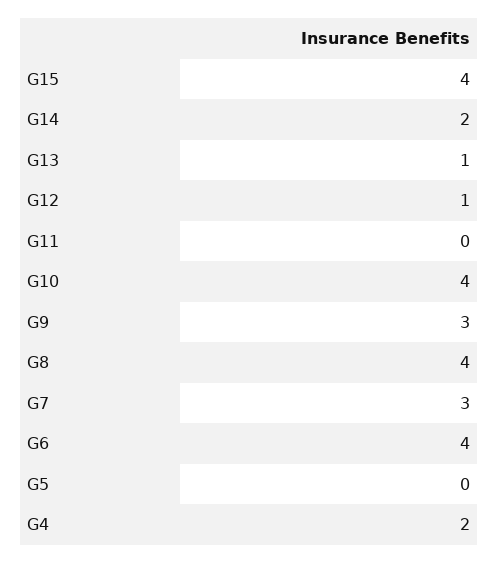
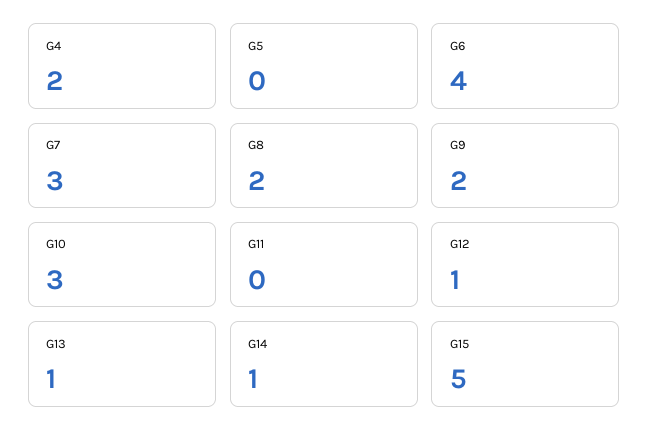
  {
-   "G15": 4,
+   "G15": 5,
-   "G14": 2,
+   "G14": 1,
    "G13": 1,
    "G12": 1,
    "G11": 0,
-   "G10": 4,
+   "G10": 3,
-   "G9": 3,
+   "G9": 2,
-   "G8": 4,
+   "G8": 2,
    "G7": 3,
    "G6": 4,
    "G5": 0,
    "G4": 2
  }

